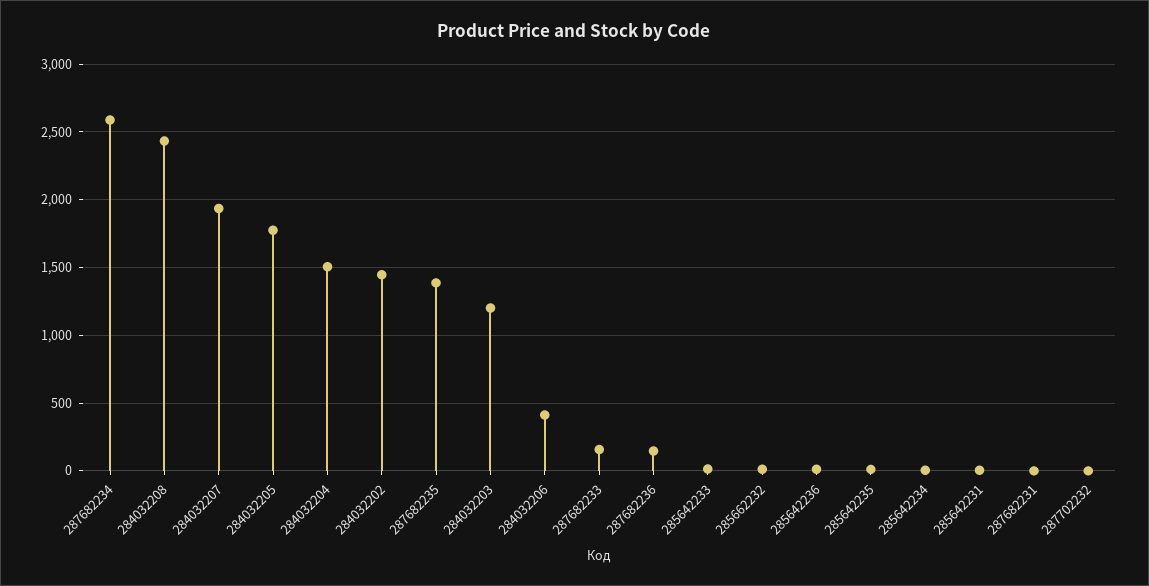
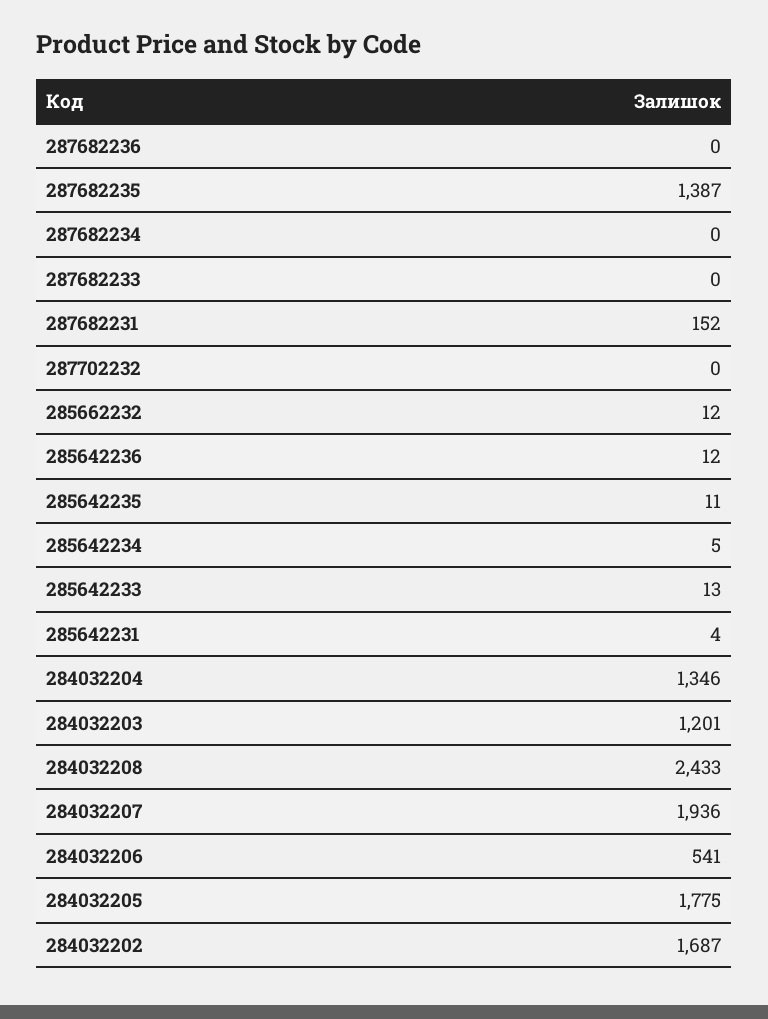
  {
-   "287682234": 2600,
+   "287682234": 0,
    "284032208": 2433,
    "284032207": 1936,
    "284032205": 1775,
-   "284032204": 1500,
+   "284032204": 1346,
-   "284032202": 1450,
+   "284032202": 1687,
    "287682235": 1387,
    "284032203": 1201,
-   "284032206": 400,
+   "284032206": 541,
-   "287682233": 150,
+   "287682233": 0,
-   "287682236": 150,
+   "287682236": 0,
    "285642233": 13,
    "285662232": 12,
    "285642236": 12,
    "285642235": 11,
    "285642234": 5,
    "285642231": 4,
-   "287682231": 0,
+   "287682231": 152,
    "287702232": 0
  }

